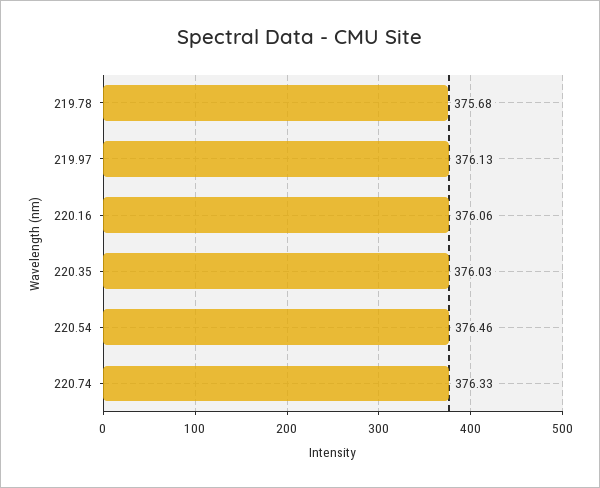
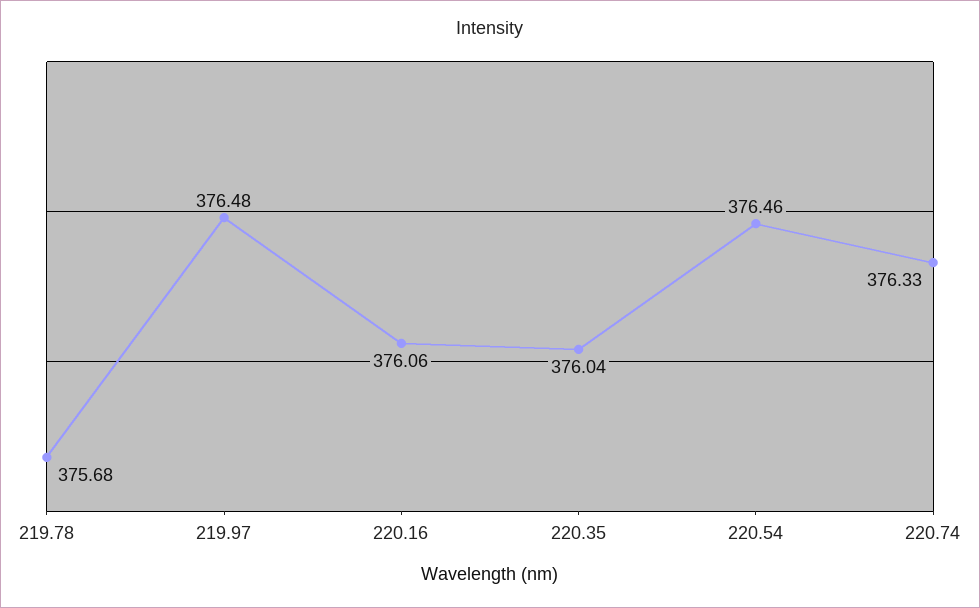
  {
    "219.78": 375.68,
-   "219.97": 376.13,
+   "219.97": 376.48,
    "220.16": 376.06,
-   "220.35": 376.03,
+   "220.35": 376.04,
    "220.54": 376.46,
    "220.74": 376.33
  }

